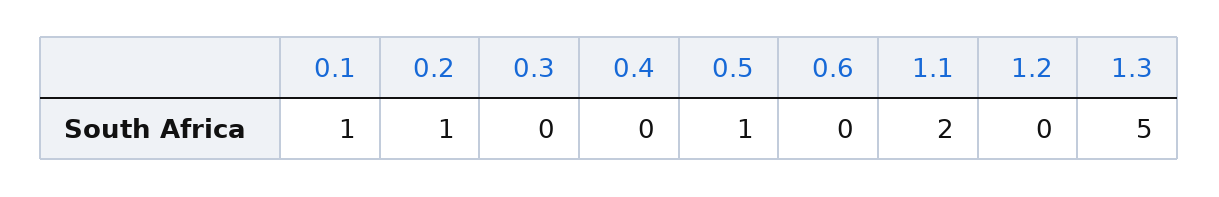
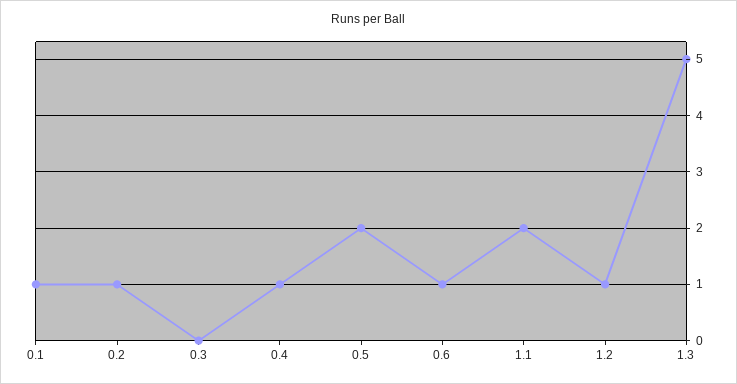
  {
    "0.1": 1,
    "0.2": 1,
    "0.3": 0,
-   "0.4": 0,
+   "0.4": 1,
-   "0.5": 1,
+   "0.5": 2,
-   "0.6": 0,
+   "0.6": 1,
    "1.1": 2,
-   "1.2": 0,
+   "1.2": 1,
    "1.3": 5
  }

